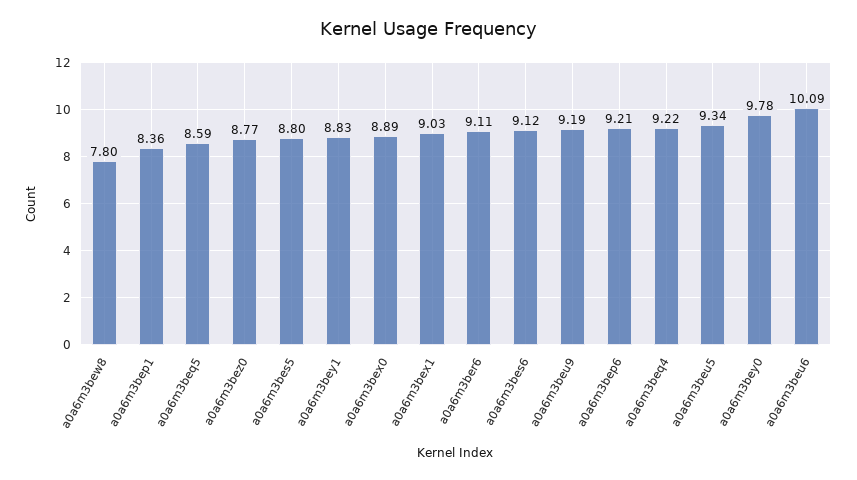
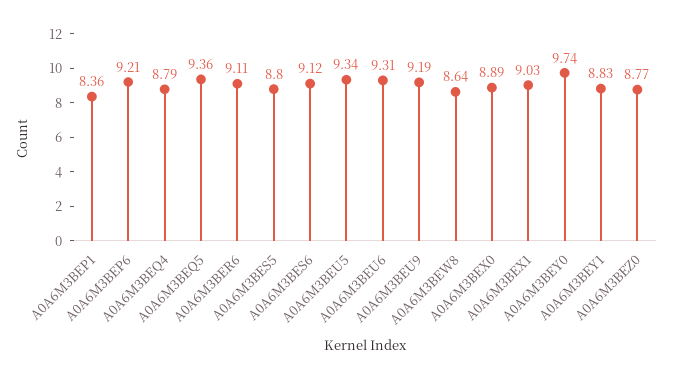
  {
-   "a0a6m3bew8": 7.8,
+   "a0a6m3bew8": 8.64,
    "a0a6m3bep1": 8.36,
-   "a0a6m3beq5": 8.59,
+   "a0a6m3beq5": 9.36,
    "a0a6m3bez0": 8.77,
    "a0a6m3bes5": 8.8,
    "a0a6m3bey1": 8.83,
    "a0a6m3bex0": 8.89,
    "a0a6m3bex1": 9.03,
    "a0a6m3ber6": 9.11,
    "a0a6m3bes6": 9.12,
    "a0a6m3beu9": 9.19,
    "a0a6m3bep6": 9.21,
-   "a0a6m3beq4": 9.22,
+   "a0a6m3beq4": 8.79,
    "a0a6m3beu5": 9.34,
-   "a0a6m3bey0": 9.78,
+   "a0a6m3bey0": 9.74,
-   "a0a6m3beu6": 10.09
+   "a0a6m3beu6": 9.31
  }

